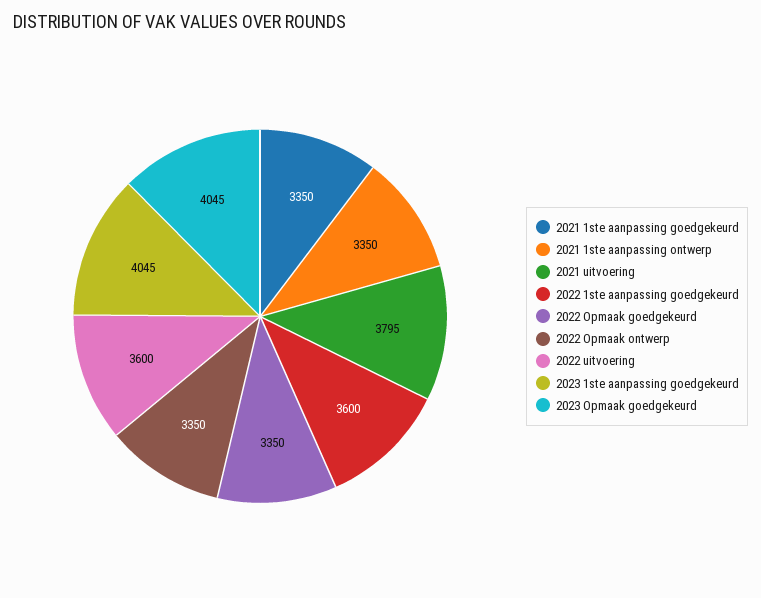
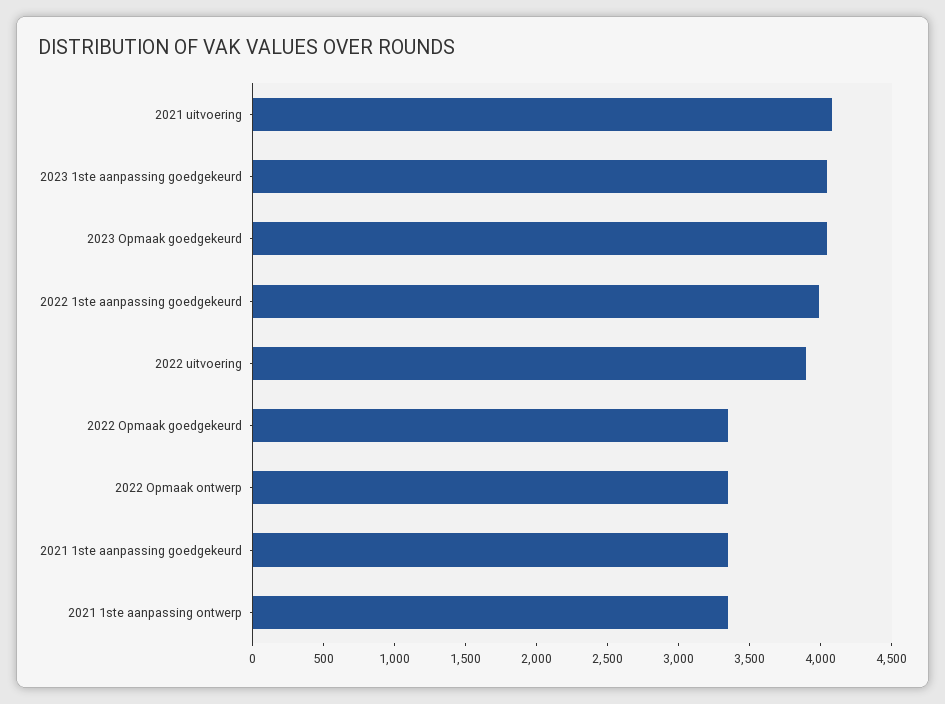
  {
    "2021 1ste aanpassing goedgekeurd": 3350,
    "2021 1ste aanpassing ontwerp": 3350,
-   "2021 uitvoering": 3795,
+   "2021 uitvoering": 4100,
-   "2022 1ste aanpassing goedgekeurd": 3600,
+   "2022 1ste aanpassing goedgekeurd": 4000,
    "2022 Opmaak goedgekeurd": 3350,
    "2022 Opmaak ontwerp": 3350,
-   "2022 uitvoering": 3600,
+   "2022 uitvoering": 3900,
    "2023 1ste aanpassing goedgekeurd": 4045,
    "2023 Opmaak goedgekeurd": 4045
  }

